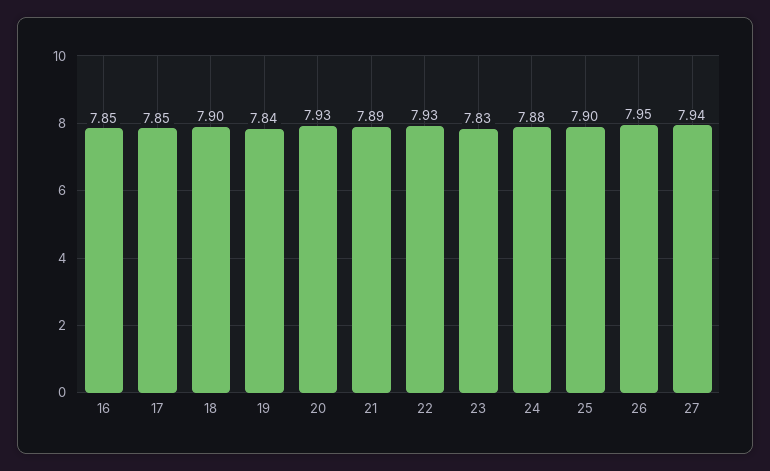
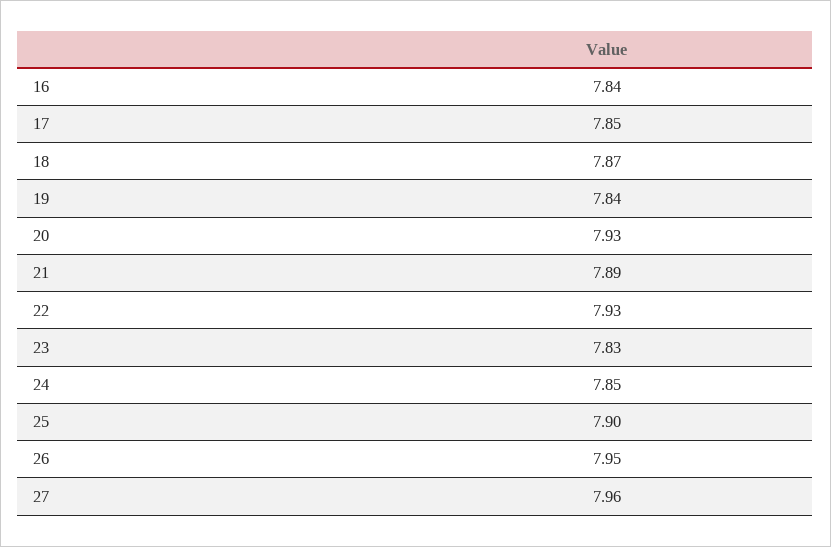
  {
-   "16": 7.85,
+   "16": 7.84,
    "17": 7.85,
-   "18": 7.9,
+   "18": 7.87,
    "19": 7.84,
    "20": 7.93,
    "21": 7.89,
    "22": 7.93,
    "23": 7.83,
-   "24": 7.88,
+   "24": 7.85,
    "25": 7.9,
    "26": 7.95,
-   "27": 7.94
+   "27": 7.96
  }

